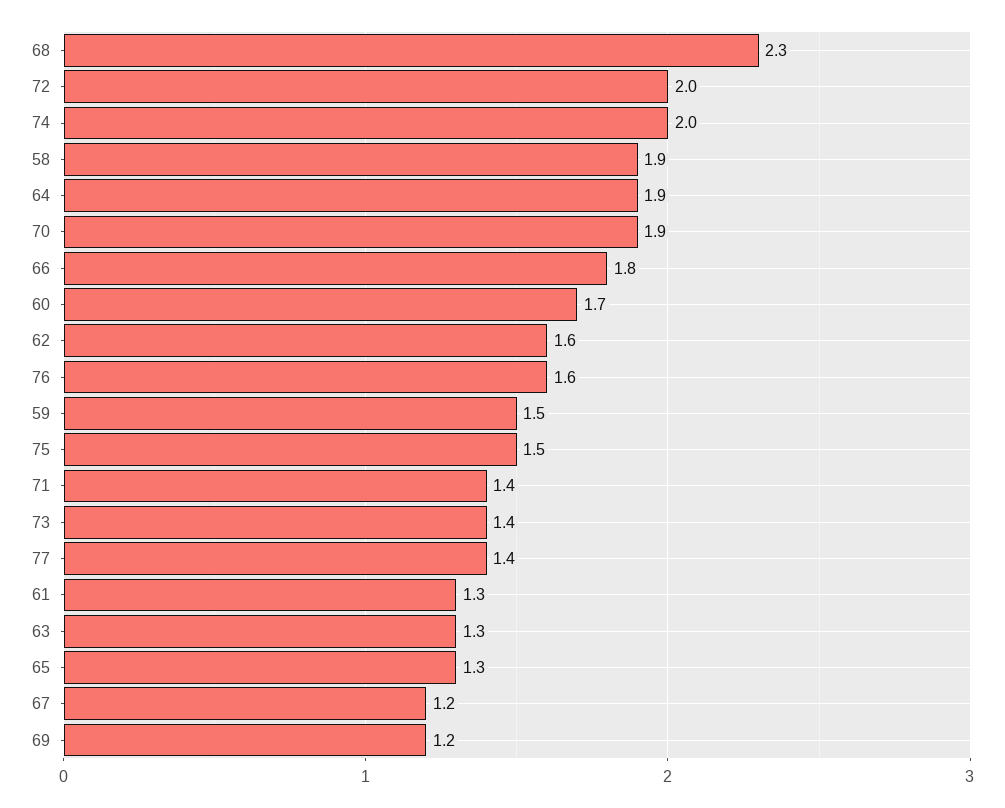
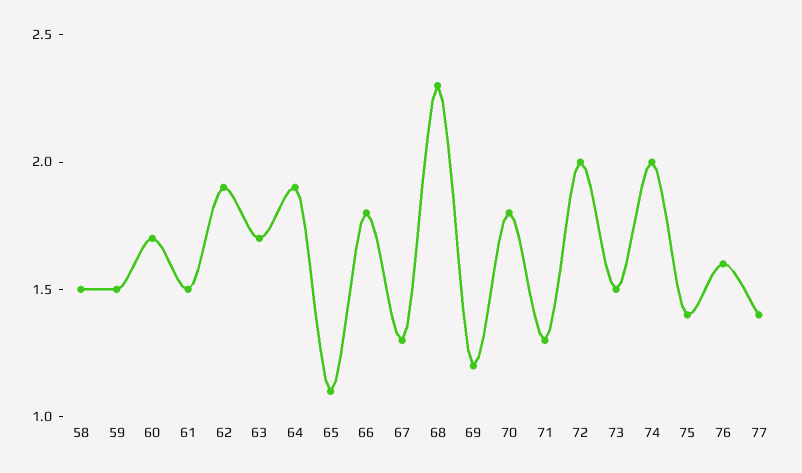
  {
    "68": 2.3,
    "72": 2,
    "74": 2,
-   "58": 1.9,
+   "58": 1.5,
    "64": 1.9,
-   "70": 1.9,
+   "70": 1.8,
    "66": 1.8,
    "60": 1.7,
-   "62": 1.6,
+   "62": 1.9,
    "76": 1.6,
    "59": 1.5,
-   "75": 1.5,
+   "75": 1.4,
-   "71": 1.4,
+   "71": 1.3,
-   "73": 1.4,
+   "73": 1.5,
    "77": 1.4,
-   "61": 1.3,
+   "61": 1.5,
-   "63": 1.3,
+   "63": 1.7,
-   "65": 1.3,
+   "65": 1.1,
-   "67": 1.2,
+   "67": 1.3,
    "69": 1.2
  }

